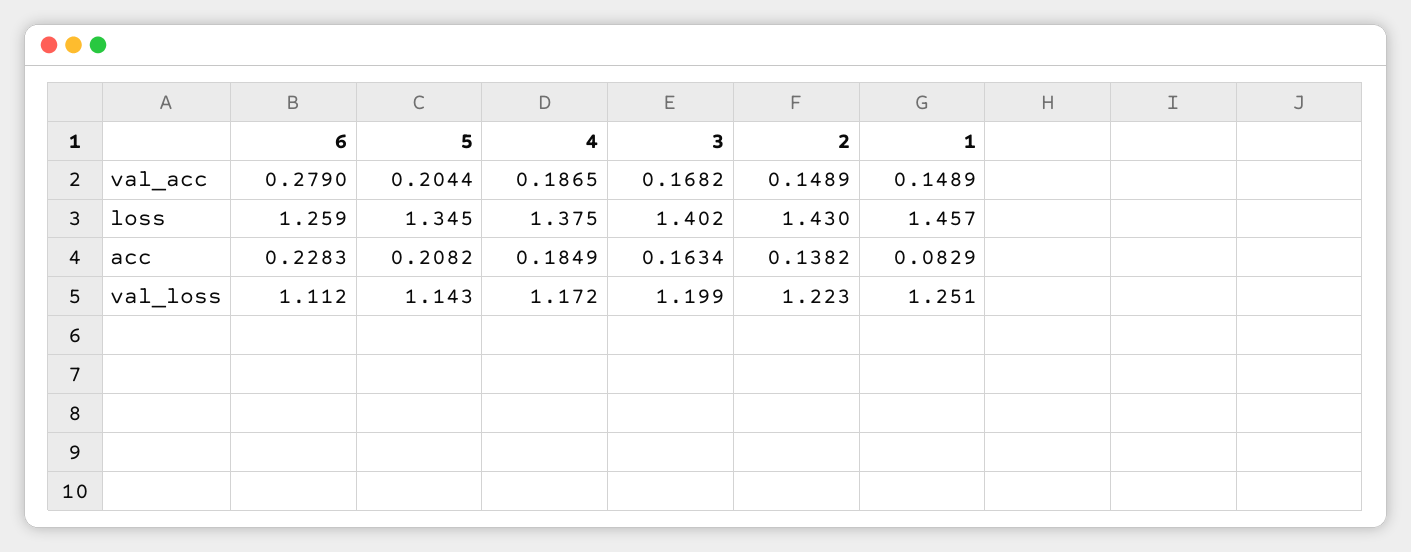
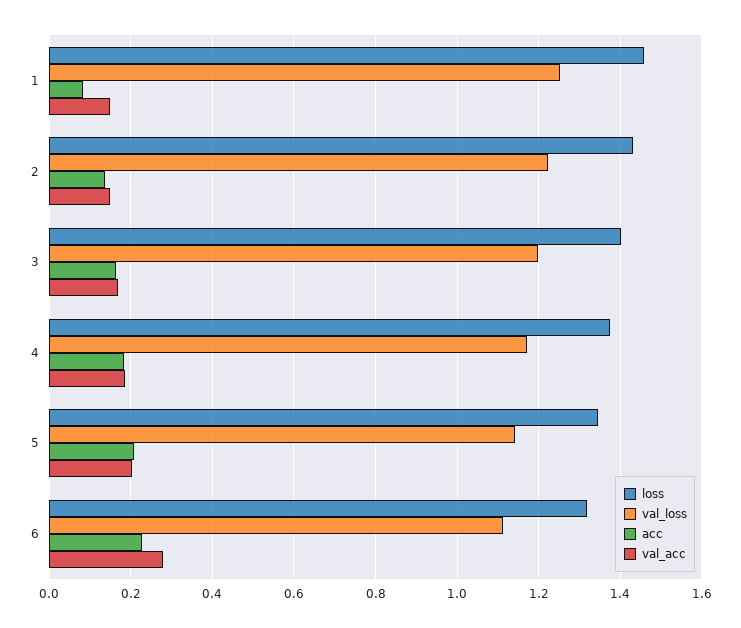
  {
    "val_acc": {
      "6": 0.279,
      "5": 0.2044,
      "4": 0.1865,
      "3": 0.1682,
      "2": 0.1489,
      "1": 0.1489
    },
    "loss": {
-     "6": 1.259,
+     "6": 1.32,
      "5": 1.345,
      "4": 1.375,
      "3": 1.402,
      "2": 1.43,
      "1": 1.457
    },
    "acc": {
      "6": 0.2283,
      "5": 0.2082,
      "4": 0.1849,
      "3": 0.1634,
      "2": 0.1382,
      "1": 0.0829
    },
    "val_loss": {
      "6": 1.112,
      "5": 1.143,
      "4": 1.172,
      "3": 1.199,
      "2": 1.223,
      "1": 1.251
    }
  }

